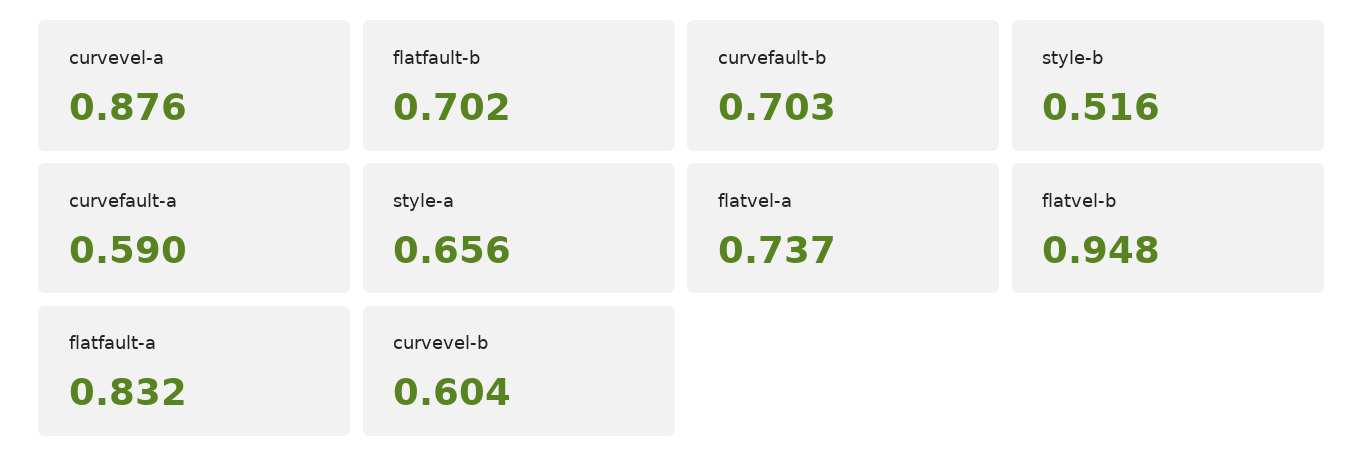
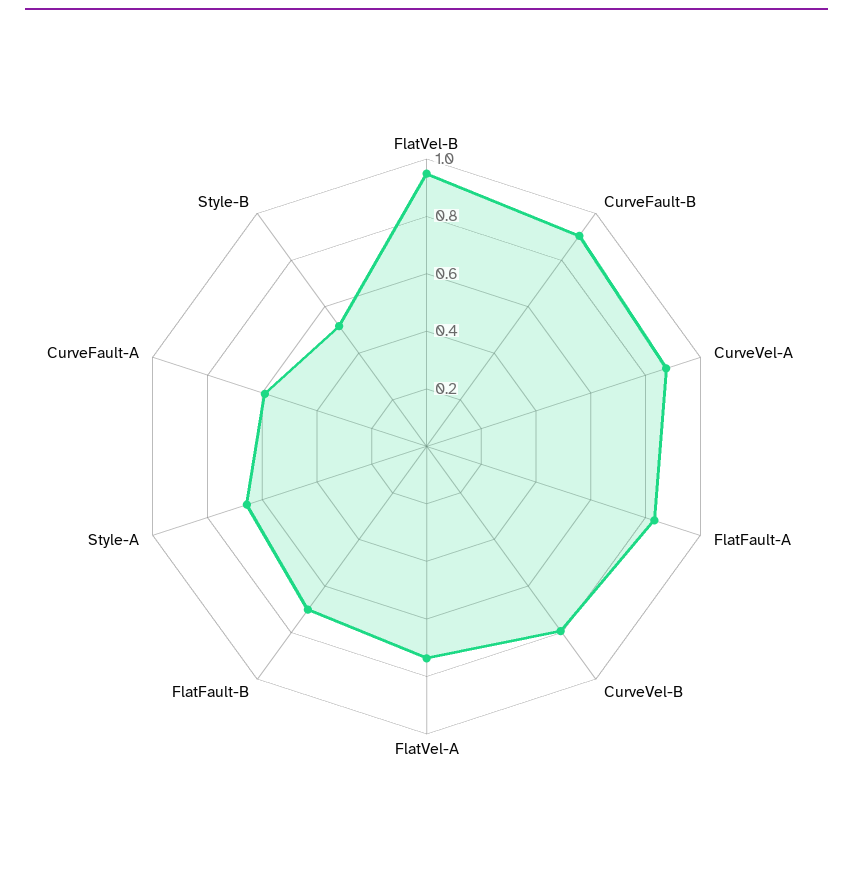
  {
    "curvevel-a": 0.876,
    "flatfault-b": 0.702,
-   "curvefault-b": 0.703,
+   "curvefault-b": 0.9,
    "style-b": 0.516,
    "curvefault-a": 0.59,
    "style-a": 0.656,
    "flatvel-a": 0.737,
    "flatvel-b": 0.948,
    "flatfault-a": 0.832,
-   "curvevel-b": 0.604
+   "curvevel-b": 0.8
  }

